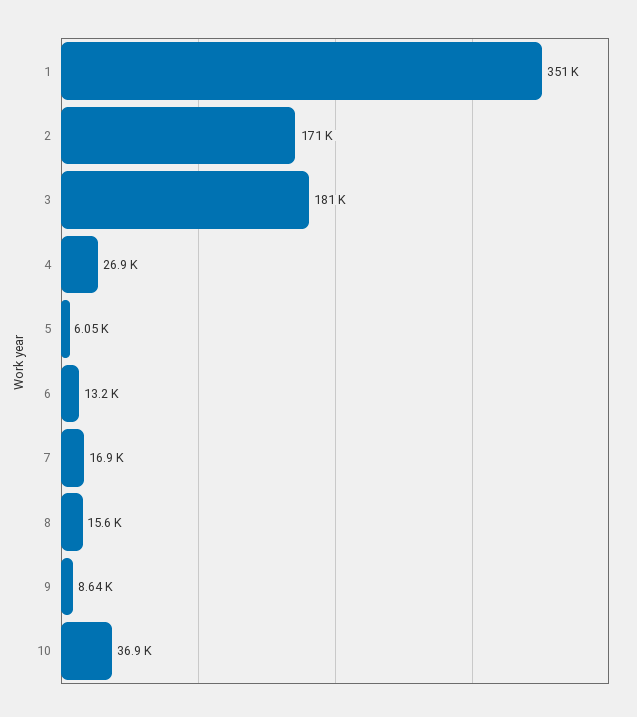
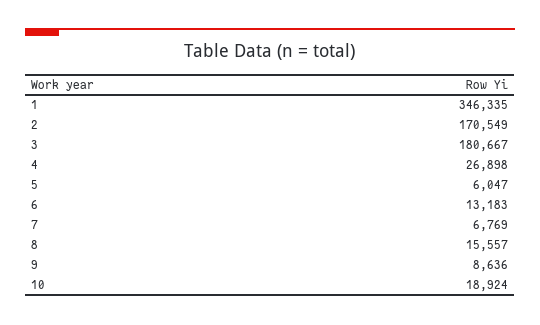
  {
-   "1": 351000,
+   "1": 346335,
    "2": 170549,
    "3": 180667,
    "4": 26898,
    "5": 6047,
    "6": 13183,
-   "7": 16900,
+   "7": 6769,
    "8": 15557,
    "9": 8636,
-   "10": 36900
+   "10": 18924
  }

